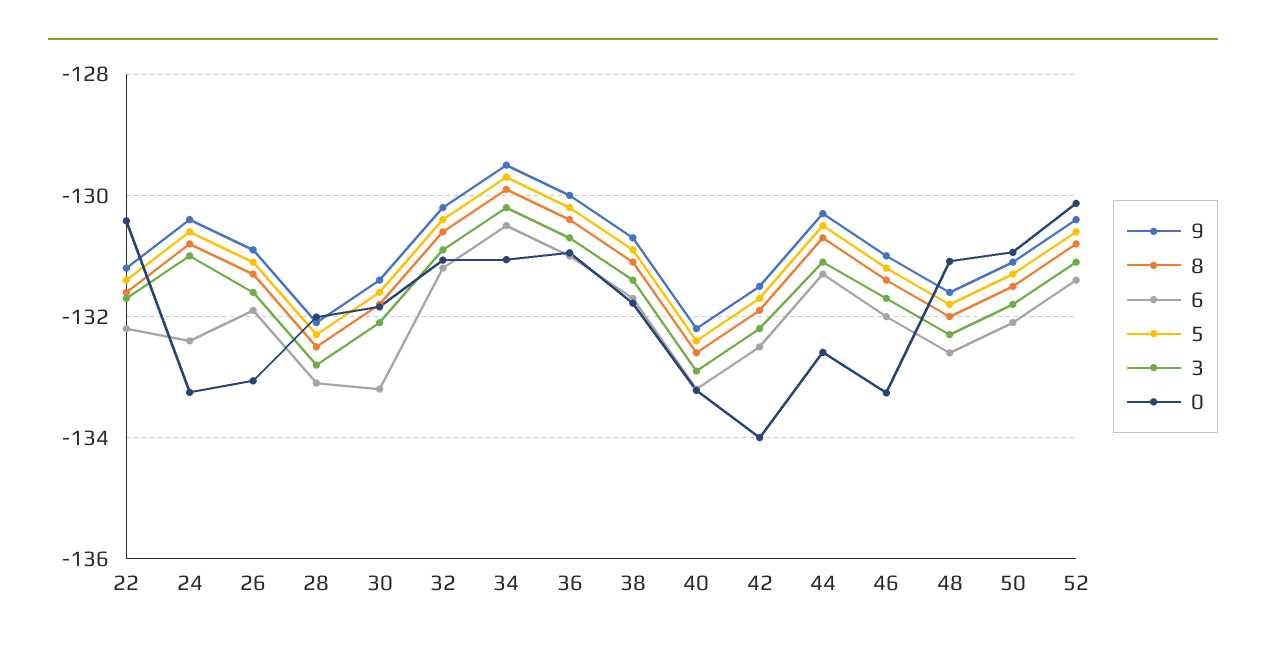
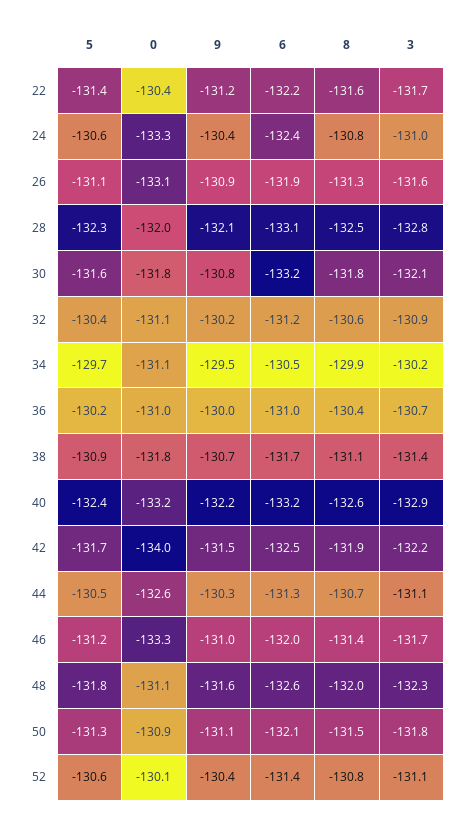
  {
    "9": {
      "22": -131.2,
      "24": -130.4,
      "26": -130.9,
      "28": -132.1,
-     "30": -131.4,
+     "30": -130.8,
      "32": -130.2,
      "34": -129.5,
      "36": -130,
      "38": -130.7,
      "40": -132.2,
      "42": -131.5,
      "44": -130.3,
      "46": -131,
      "48": -131.6,
      "50": -131.1,
      "52": -130.4
    },
    "8": {
      "22": -131.6,
      "24": -130.8,
      "26": -131.3,
      "28": -132.5,
      "30": -131.8,
      "32": -130.6,
      "34": -129.9,
      "36": -130.4,
      "38": -131.1,
      "40": -132.6,
      "42": -131.9,
      "44": -130.7,
      "46": -131.4,
      "48": -132,
      "50": -131.5,
      "52": -130.8
    },
    "6": {
      "22": -132.2,
      "24": -132.4,
      "26": -131.9,
      "28": -133.1,
      "30": -133.2,
      "32": -131.2,
      "34": -130.5,
      "36": -131,
      "38": -131.7,
      "40": -133.2,
      "42": -132.5,
      "44": -131.3,
      "46": -132,
      "48": -132.6,
      "50": -132.1,
      "52": -131.4
    },
    "5": {
      "22": -131.4,
      "24": -130.6,
      "26": -131.1,
      "28": -132.3,
      "30": -131.6,
      "32": -130.4,
      "34": -129.7,
      "36": -130.2,
      "38": -130.9,
      "40": -132.4,
      "42": -131.7,
      "44": -130.5,
      "46": -131.2,
      "48": -131.8,
      "50": -131.3,
      "52": -130.6
    },
    "3": {
      "22": -131.7,
      "24": -131,
      "26": -131.6,
      "28": -132.8,
      "30": -132.1,
      "32": -130.9,
      "34": -130.2,
      "36": -130.7,
      "38": -131.4,
      "40": -132.9,
      "42": -132.2,
      "44": -131.1,
      "46": -131.7,
      "48": -132.3,
      "50": -131.8,
      "52": -131.1
    },
    "0": {
      "22": -130.4,
      "24": -133.3,
      "26": -133.1,
      "28": -132,
      "30": -131.8,
      "32": -131.1,
      "34": -131.1,
      "36": -131,
      "38": -131.8,
      "40": -133.2,
      "42": -134,
      "44": -132.6,
      "46": -133.3,
      "48": -131.1,
      "50": -130.9,
      "52": -130.1
    }
  }

